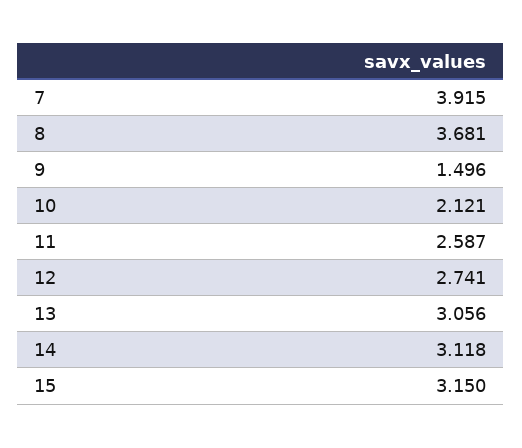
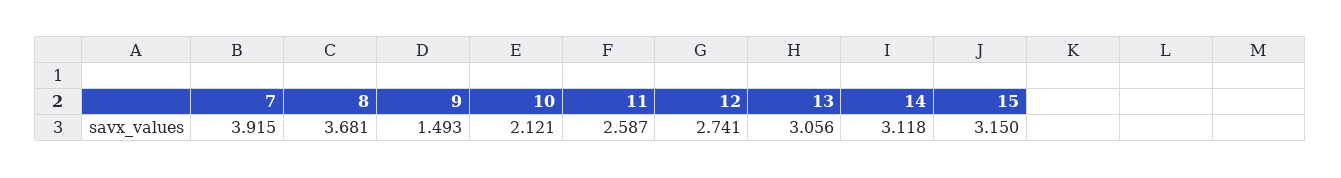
  {
    "7": 3.915,
    "8": 3.681,
-   "9": 1.496,
+   "9": 1.493,
    "10": 2.121,
    "11": 2.587,
    "12": 2.741,
    "13": 3.056,
    "14": 3.118,
    "15": 3.15
  }

